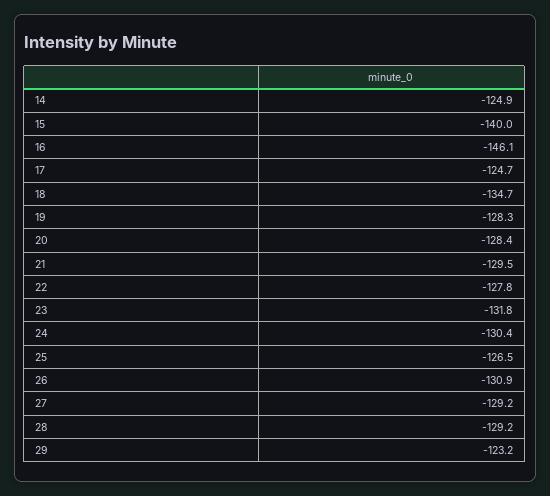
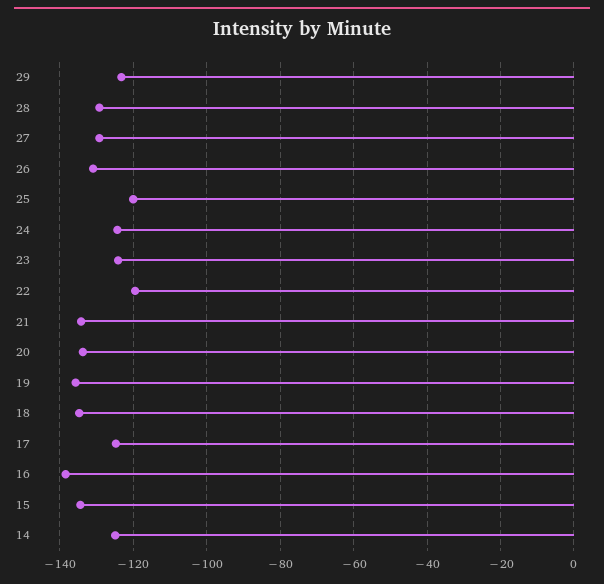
  {
    "14": -124.9,
-   "15": -140,
+   "15": -134,
-   "16": -146.1,
+   "16": -138,
    "17": -124.7,
    "18": -134.7,
-   "19": -128.3,
+   "19": -136,
-   "20": -128.4,
+   "20": -134,
-   "21": -129.5,
+   "21": -134,
-   "22": -127.8,
+   "22": -120,
-   "23": -131.8,
+   "23": -124,
-   "24": -130.4,
+   "24": -124,
-   "25": -126.5,
+   "25": -120,
    "26": -130.9,
    "27": -129.2,
    "28": -129.2,
    "29": -123.2
  }

